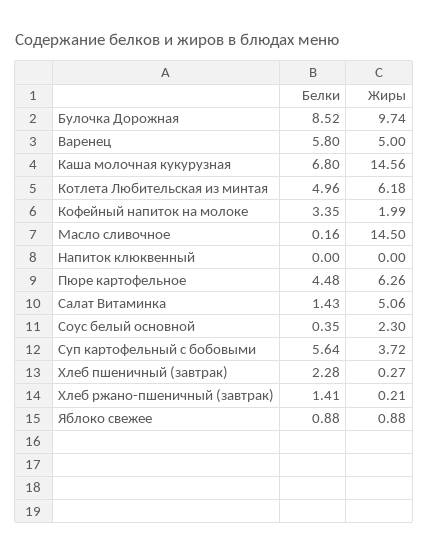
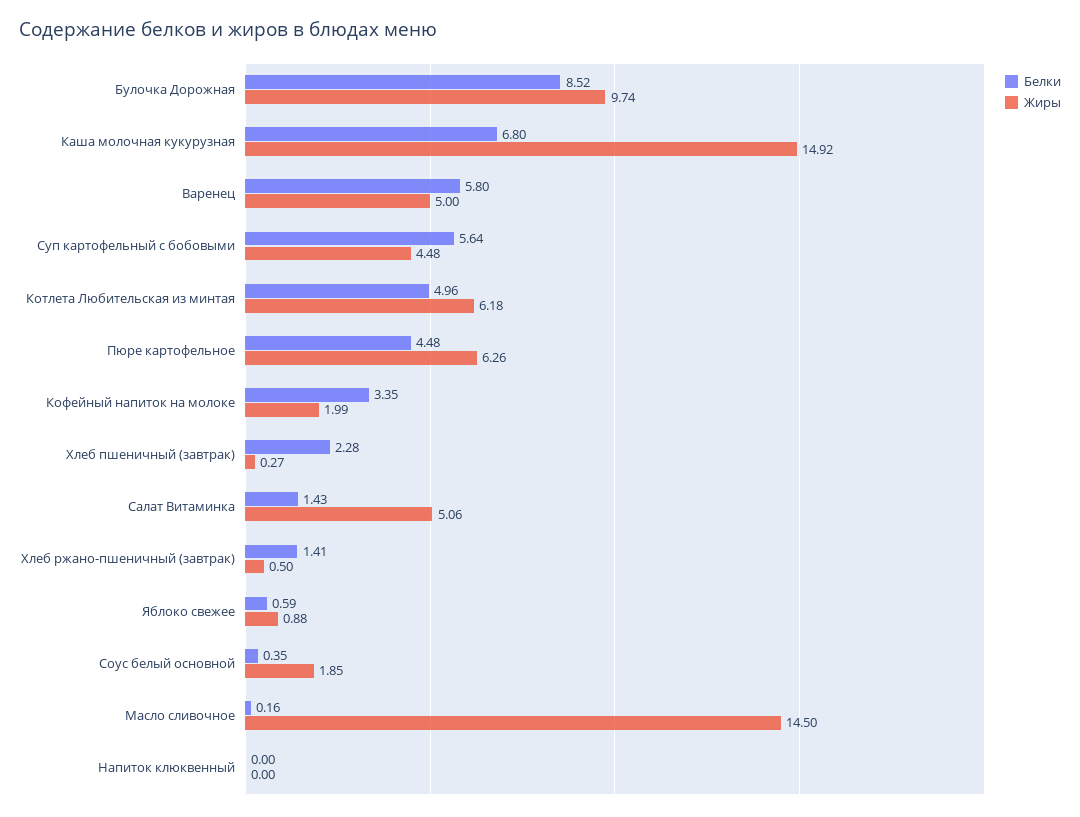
  {
    "Белки": {
      "Булочка Дорожная": 8.52,
      "Варенец": 5.8,
      "Каша молочная кукурузная": 6.8,
      "Котлета Любительская из минтая": 4.96,
      "Кофейный напиток на молоке": 3.35,
      "Масло сливочное": 0.16,
      "Напиток клюквенный": 0,
      "Пюре картофельное": 4.48,
      "Салат Витаминка": 1.43,
      "Соус белый основной": 0.35,
      "Суп картофельный с бобовыми": 5.64,
      "Хлеб пшеничный (завтрак)": 2.28,
      "Хлеб ржано-пшеничный (завтрак)": 1.41,
-     "Яблоко свежее": 0.88
+     "Яблоко свежее": 0.59
    },
    "Жиры": {
      "Булочка Дорожная": 9.74,
      "Варенец": 5,
-     "Каша молочная кукурузная": 14.56,
+     "Каша молочная кукурузная": 14.92,
      "Котлета Любительская из минтая": 6.18,
      "Кофейный напиток на молоке": 1.99,
      "Масло сливочное": 14.5,
      "Напиток клюквенный": 0,
      "Пюре картофельное": 6.26,
      "Салат Витаминка": 5.06,
-     "Соус белый основной": 2.3,
+     "Соус белый основной": 1.85,
-     "Суп картофельный с бобовыми": 3.72,
+     "Суп картофельный с бобовыми": 4.48,
      "Хлеб пшеничный (завтрак)": 0.27,
-     "Хлеб ржано-пшеничный (завтрак)": 0.21,
+     "Хлеб ржано-пшеничный (завтрак)": 0.5,
      "Яблоко свежее": 0.88
    }
  }

